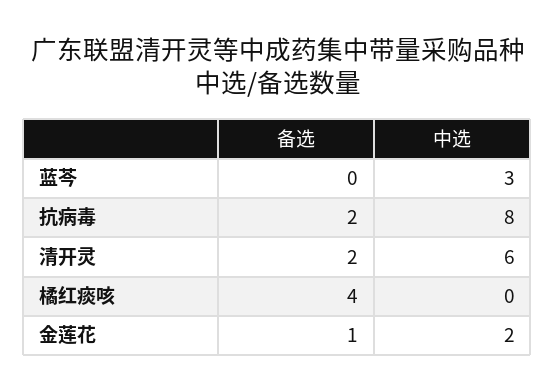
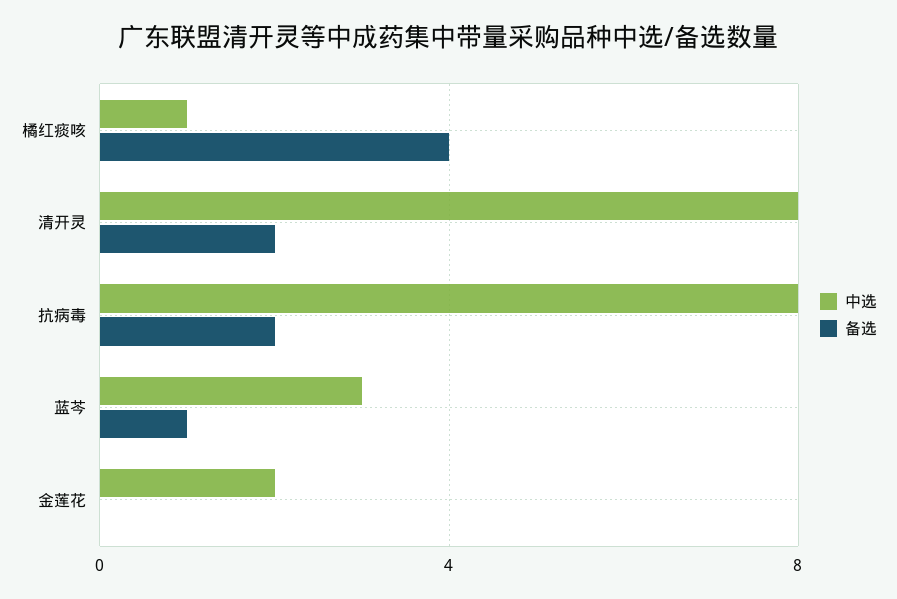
  {
    "备选": {
-     "蓝芩": 0,
+     "蓝芩": 1,
      "抗病毒": 2,
      "清开灵": 2,
      "橘红痰咳": 4,
-     "金莲花": 1
+     "金莲花": 0
    },
    "中选": {
      "蓝芩": 3,
      "抗病毒": 8,
-     "清开灵": 6,
+     "清开灵": 8,
-     "橘红痰咳": 0,
+     "橘红痰咳": 1,
      "金莲花": 2
    }
  }

